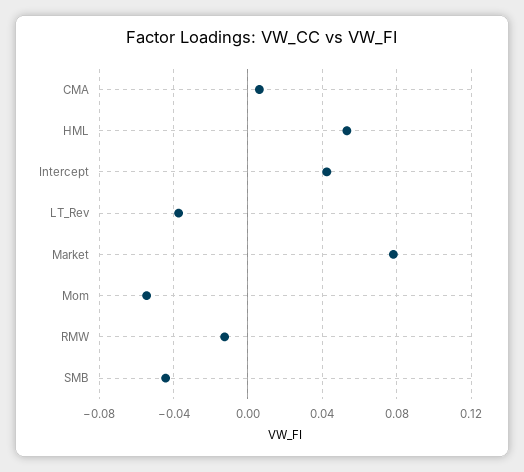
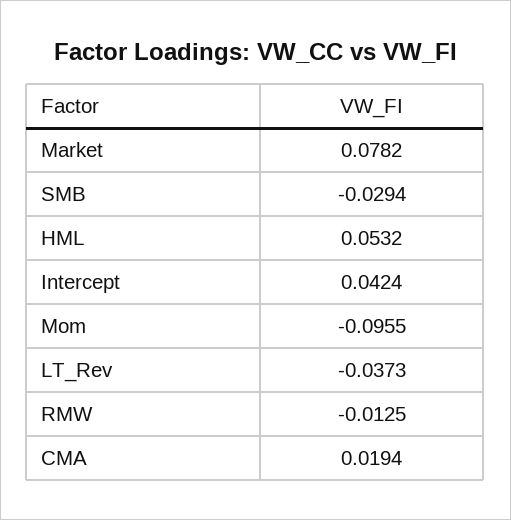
  {
-   "CMA": 0.005,
+   "CMA": 0.0194,
    "HML": 0.0532,
    "Intercept": 0.0424,
    "LT_Rev": -0.0373,
    "Market": 0.0782,
-   "Mom": -0.055,
+   "Mom": -0.0955,
    "RMW": -0.0125,
-   "SMB": -0.045
+   "SMB": -0.0294
  }

